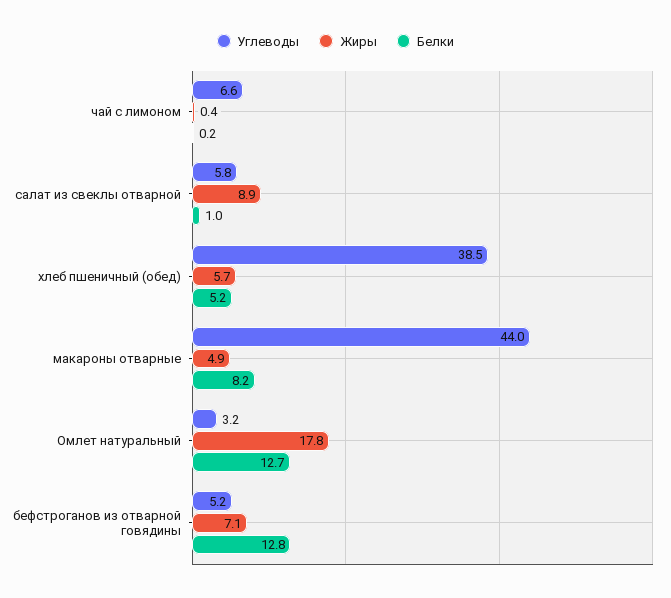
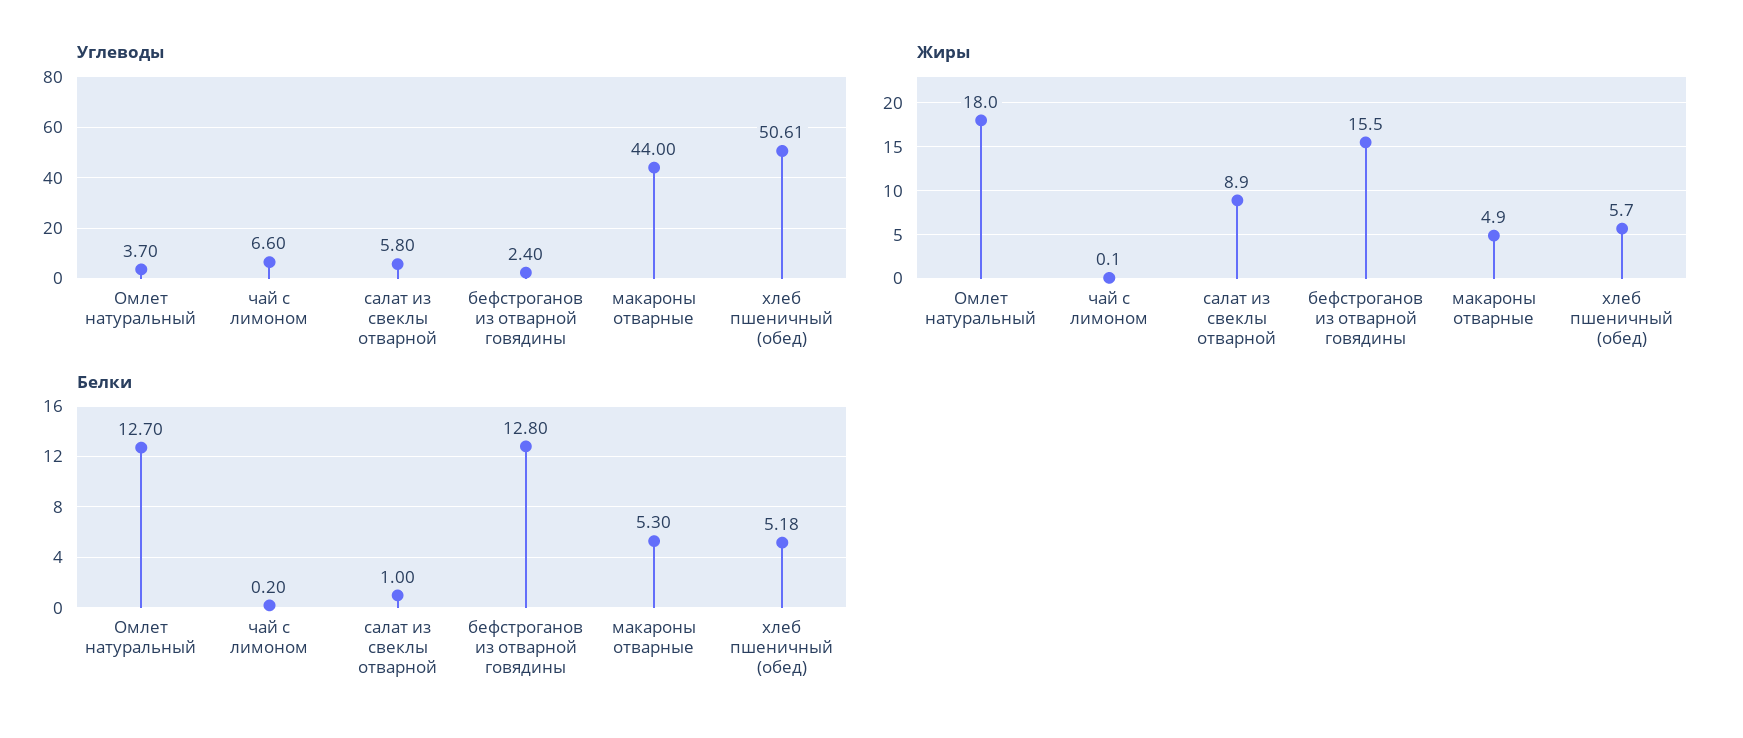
  {
    "Углеводы": {
      "чай с лимоном": 6.6,
      "салат из свеклы отварной": 5.8,
-     "хлеб пшеничный (обед)": 38.5,
+     "хлеб пшеничный (обед)": 50.61,
      "макароны отварные": 44,
-     "Омлет натуральный": 3.2,
+     "Омлет натуральный": 3.7,
-     "бефстроганов из отварной говядины": 5.2
+     "бефстроганов из отварной говядины": 2.4
    },
    "Жиры": {
-     "чай с лимоном": 0.4,
+     "чай с лимоном": 0.1,
      "салат из свеклы отварной": 8.9,
      "хлеб пшеничный (обед)": 5.7,
      "макароны отварные": 4.9,
-     "Омлет натуральный": 17.8,
+     "Омлет натуральный": 18,
-     "бефстроганов из отварной говядины": 7.1
+     "бефстроганов из отварной говядины": 15.5
    },
    "Белки": {
      "чай с лимоном": 0.2,
      "салат из свеклы отварной": 1,
      "хлеб пшеничный (обед)": 5.18,
-     "макароны отварные": 8.2,
+     "макароны отварные": 5.3,
      "Омлет натуральный": 12.7,
      "бефстроганов из отварной говядины": 12.8
    }
  }

